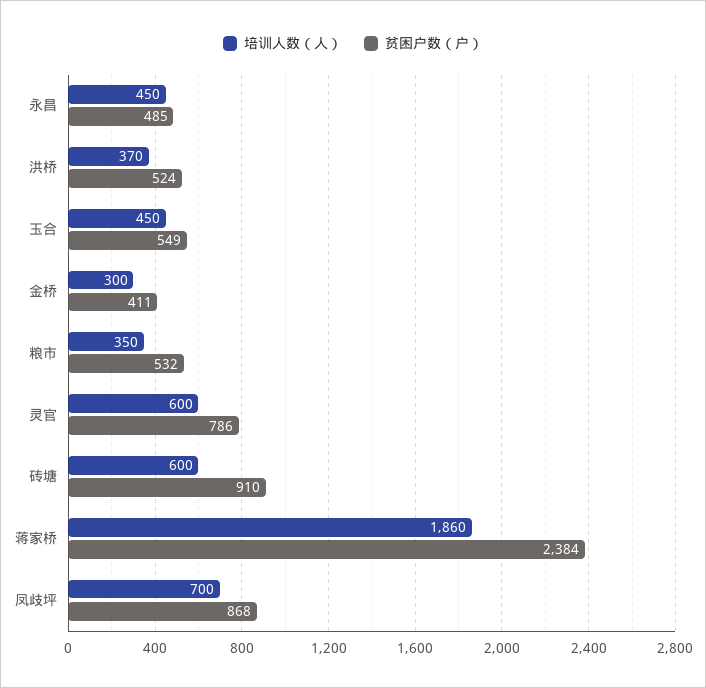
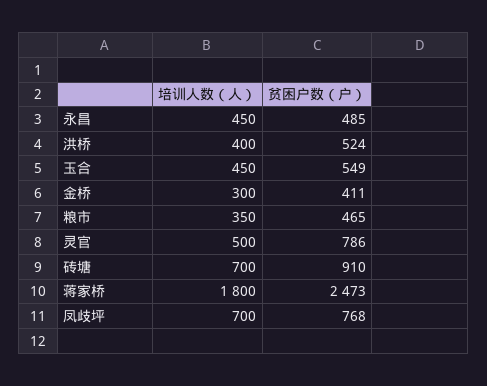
  {
    "培训人数（人）": {
      "永昌": 450,
-     "洪桥": 370,
+     "洪桥": 400,
      "玉合": 450,
      "金桥": 300,
      "粮市": 350,
-     "灵官": 600,
+     "灵官": 500,
-     "砖塘": 600,
+     "砖塘": 700,
-     "蒋家桥": 1860,
+     "蒋家桥": 1800,
      "凤歧坪": 700
    },
    "贫困户数（户）": {
      "永昌": 485,
      "洪桥": 524,
      "玉合": 549,
      "金桥": 411,
-     "粮市": 532,
+     "粮市": 465,
      "灵官": 786,
      "砖塘": 910,
-     "蒋家桥": 2384,
+     "蒋家桥": 2473,
-     "凤歧坪": 868
+     "凤歧坪": 768
    }
  }

